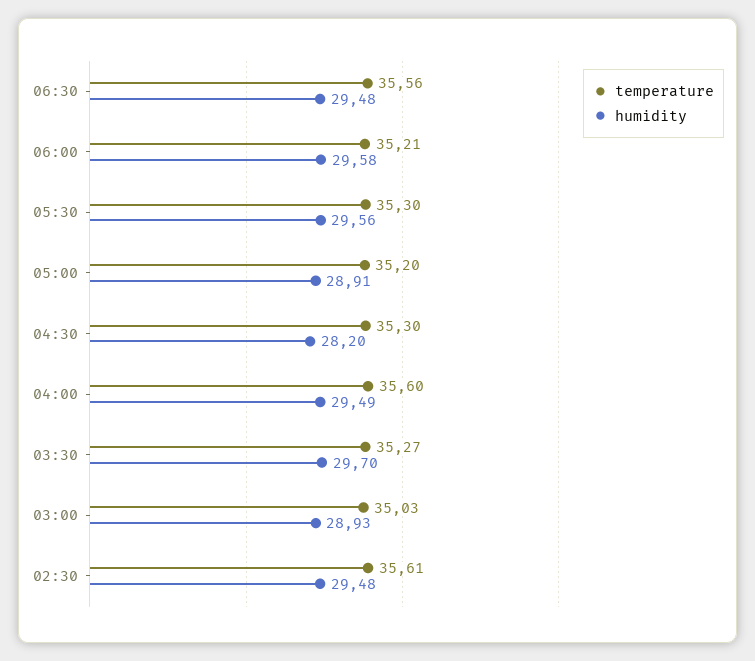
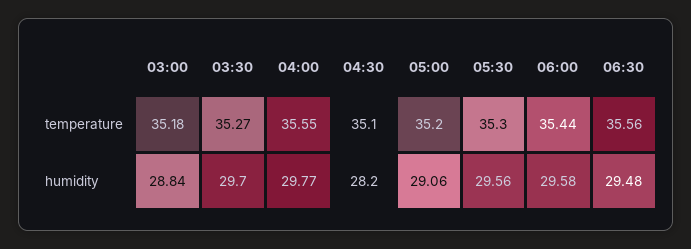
  {
    "temperature": {
      "06:30": 35.56,
-     "06:00": 35.21,
+     "06:00": 35.44,
      "05:30": 35.3,
      "05:00": 35.2,
-     "04:30": 35.3,
+     "04:30": 35.1,
-     "04:00": 35.6,
+     "04:00": 35.55,
      "03:30": 35.27,
-     "03:00": 35.03,
+     "03:00": 35.18
-     "02:30": 35.61
    },
    "humidity": {
      "06:30": 29.48,
      "06:00": 29.58,
      "05:30": 29.56,
-     "05:00": 28.91,
+     "05:00": 29.06,
      "04:30": 28.2,
-     "04:00": 29.49,
+     "04:00": 29.77,
      "03:30": 29.7,
-     "03:00": 28.93,
+     "03:00": 28.84
-     "02:30": 29.48
    }
  }

